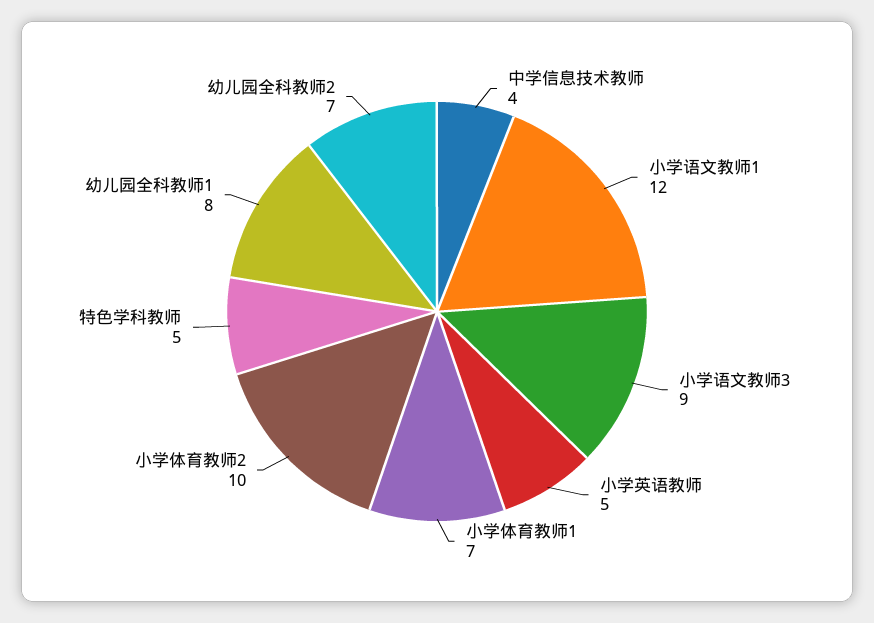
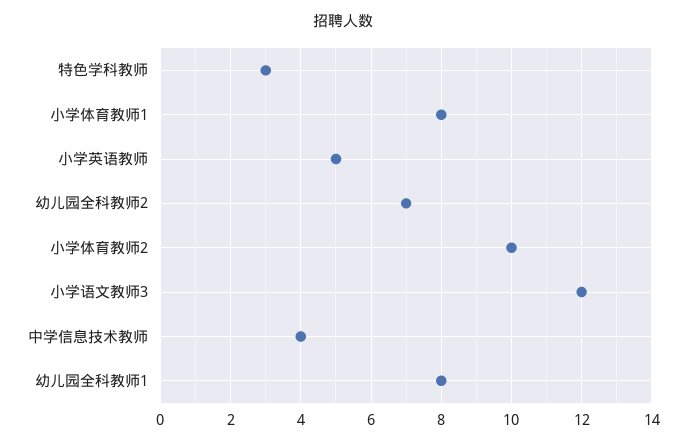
  {
    "中学信息技术教师": 4,
-   "小学语文教师1": 12,
-   "小学语文教师3": 9,
+   "小学语文教师3": 12,
    "小学英语教师": 5,
-   "小学体育教师1": 7,
+   "小学体育教师1": 8,
    "小学体育教师2": 10,
-   "特色学科教师": 5,
+   "特色学科教师": 3,
    "幼儿园全科教师1": 8,
    "幼儿园全科教师2": 7
  }

